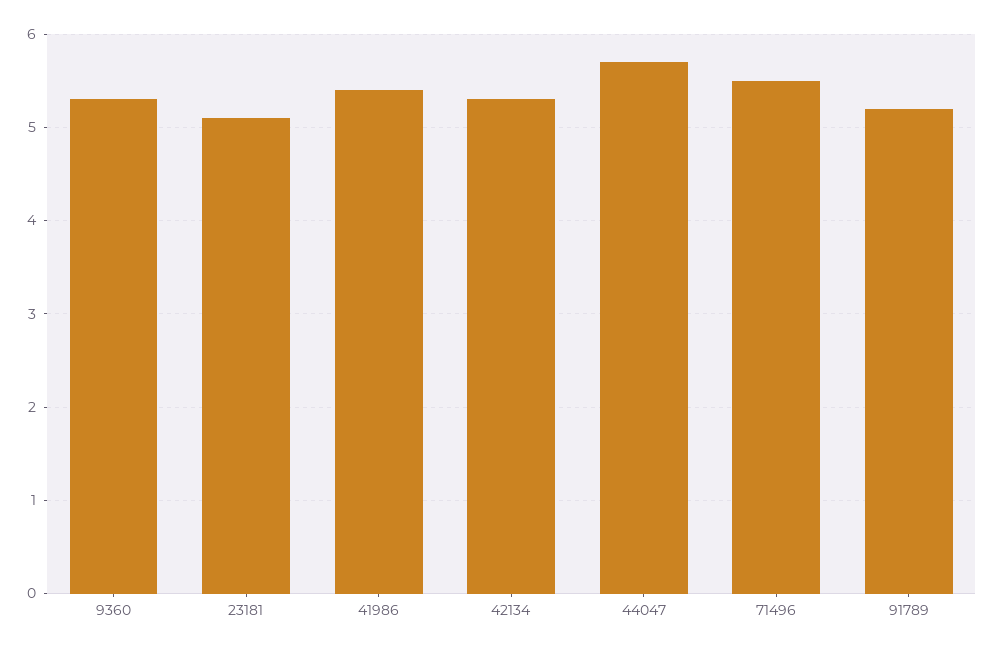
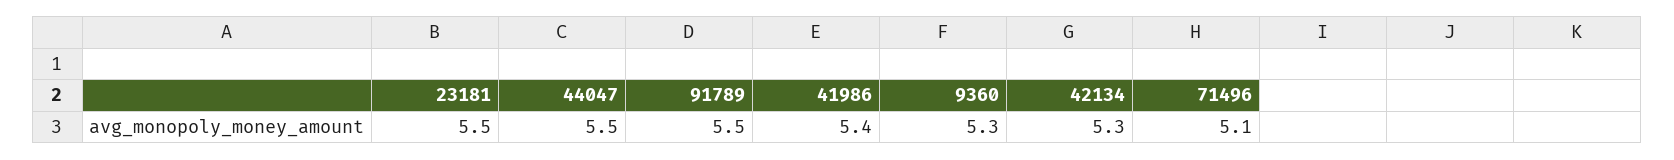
  {
    "9360": 5.3,
-   "23181": 5.1,
+   "23181": 5.5,
    "41986": 5.4,
    "42134": 5.3,
-   "44047": 5.7,
+   "44047": 5.5,
-   "71496": 5.5,
+   "71496": 5.1,
-   "91789": 5.2
+   "91789": 5.5
  }

